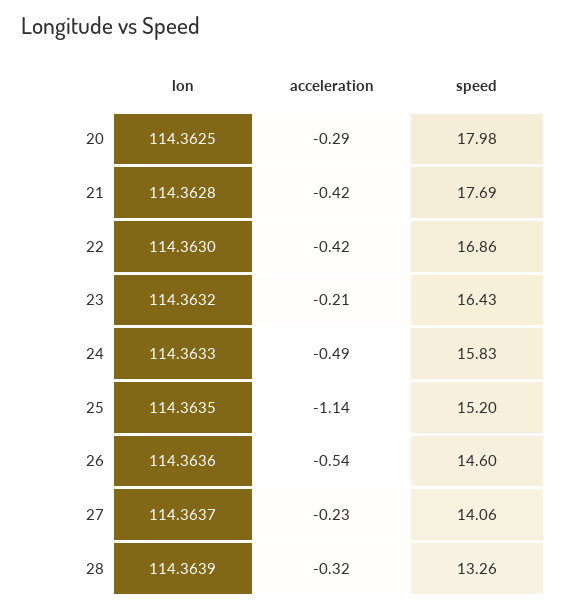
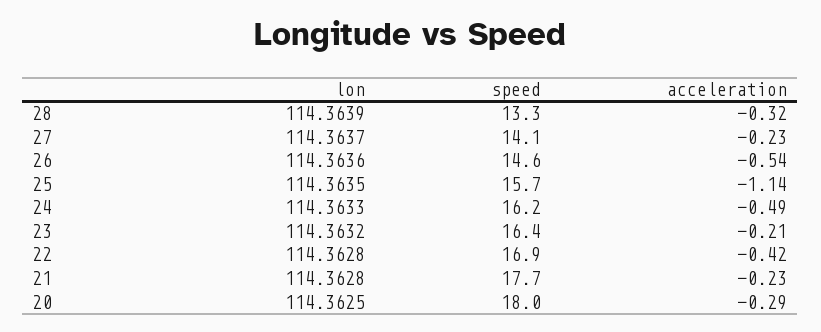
  {
    "lon": {
      "20": 114.3625,
      "21": 114.3628,
-     "22": 114.363,
+     "22": 114.3628,
      "23": 114.3632,
      "24": 114.3633,
      "25": 114.3635,
      "26": 114.3636,
      "27": 114.3637,
      "28": 114.3639
    },
    "acceleration": {
      "20": -0.29,
-     "21": -0.42,
+     "21": -0.23,
      "22": -0.42,
      "23": -0.21,
      "24": -0.49,
      "25": -1.14,
      "26": -0.54,
      "27": -0.23,
      "28": -0.32
    },
    "speed": {
      "20": 17.98,
      "21": 17.69,
      "22": 16.86,
      "23": 16.43,
-     "24": 15.83,
+     "24": 16.2,
-     "25": 15.2,
+     "25": 15.7,
      "26": 14.6,
      "27": 14.06,
      "28": 13.26
    }
  }

